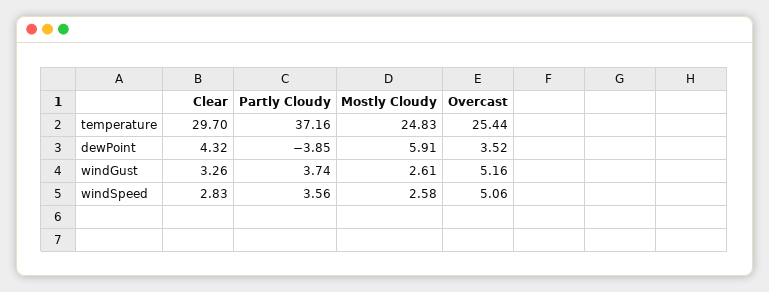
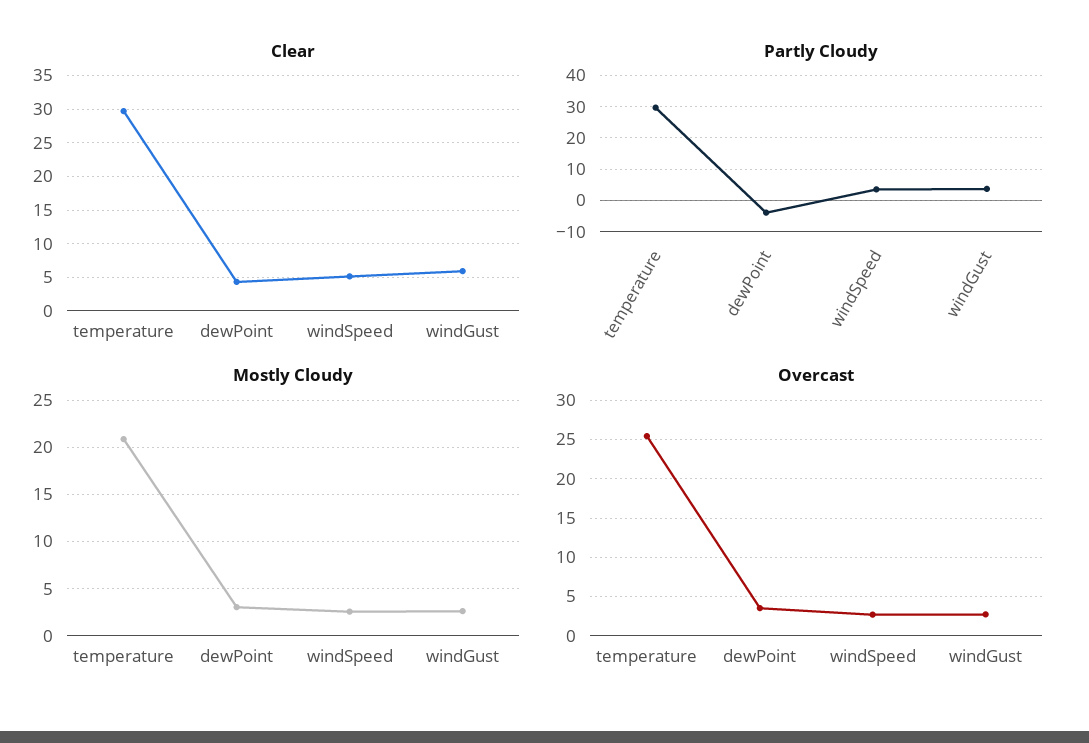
  {
    "Clear": {
      "temperature": 29.7,
      "dewPoint": 4.32,
-     "windGust": 3.26,
+     "windGust": 6,
-     "windSpeed": 2.83
+     "windSpeed": 5
    },
    "Partly Cloudy": {
-     "temperature": 37.16,
+     "temperature": 30,
      "dewPoint": -3.85,
      "windGust": 3.74,
      "windSpeed": 3.56
    },
    "Mostly Cloudy": {
-     "temperature": 24.83,
+     "temperature": 21,
-     "dewPoint": 5.91,
+     "dewPoint": 3,
      "windGust": 2.61,
      "windSpeed": 2.58
    },
    "Overcast": {
      "temperature": 25.44,
      "dewPoint": 3.52,
-     "windGust": 5.16,
+     "windGust": 3,
-     "windSpeed": 5.06
+     "windSpeed": 3
    }
  }

